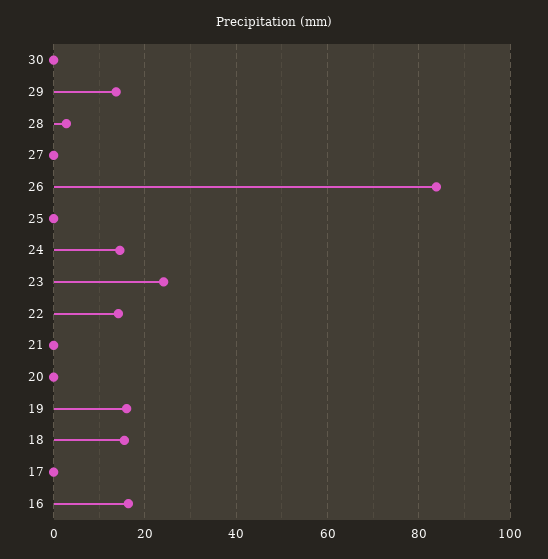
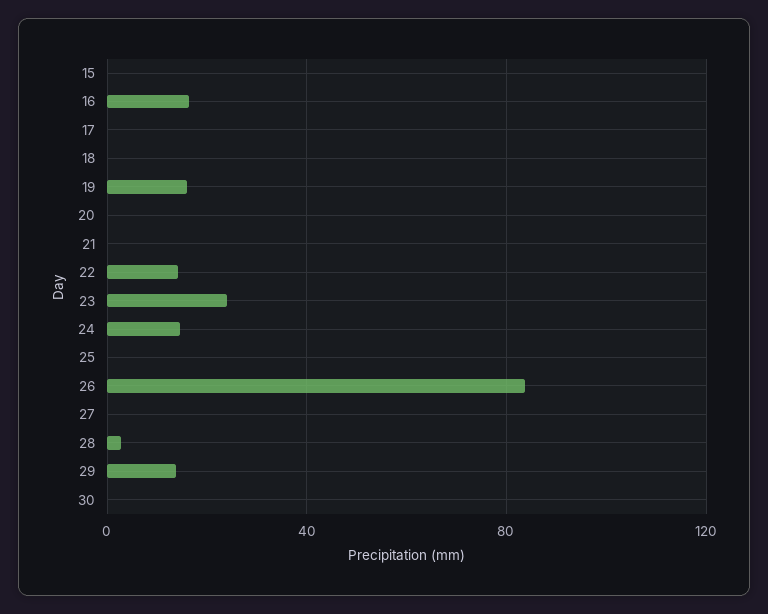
  {
    "30": 0,
    "29": 14,
    "28": 2,
    "27": 0,
    "26": 84,
    "25": 0,
    "24": 14,
    "23": 24,
    "22": 14,
    "21": 0,
    "20": 0,
    "19": 16,
-   "18": 16,
+   "18": 0,
    "17": 0,
-   "16": 16
+   "16": 16,
+   "15": 0
  }

